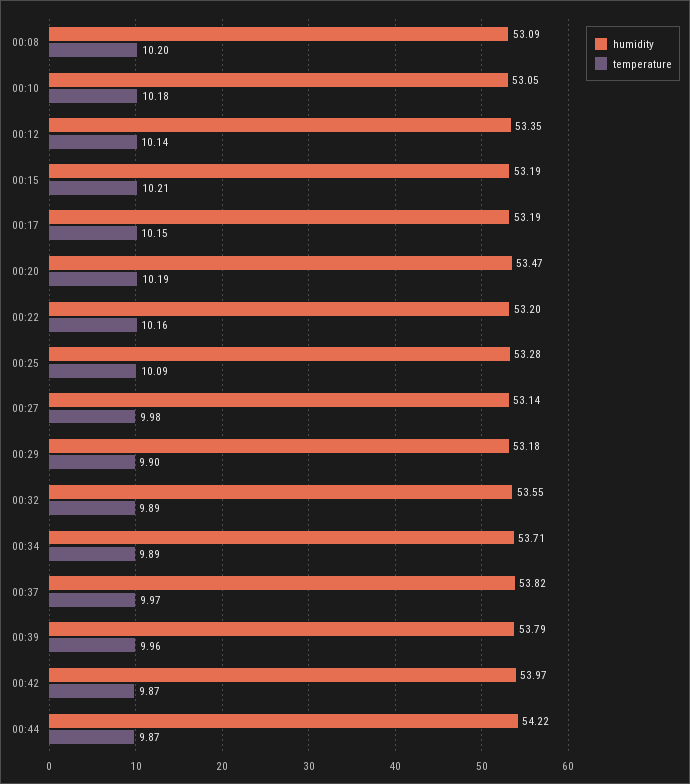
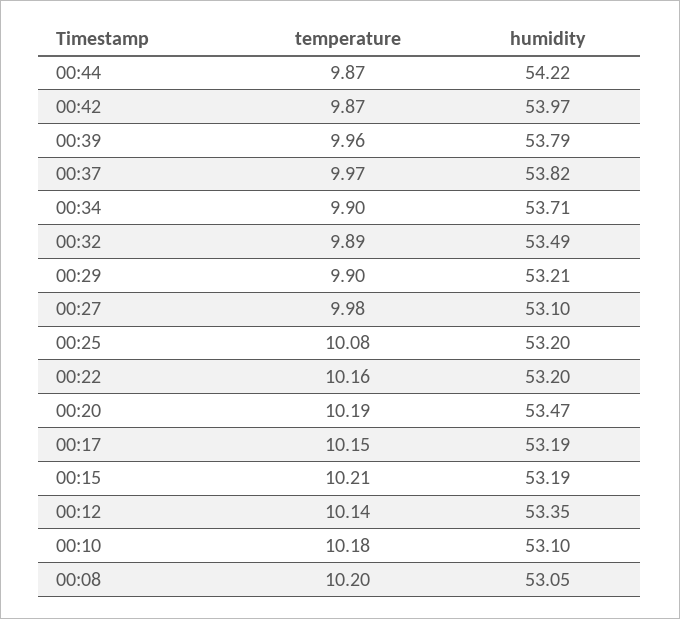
  {
    "humidity": {
-     "00:08": 53.09,
+     "00:08": 53.05,
-     "00:10": 53.05,
+     "00:10": 53.1,
      "00:12": 53.35,
      "00:15": 53.19,
      "00:17": 53.19,
      "00:20": 53.47,
      "00:22": 53.2,
-     "00:25": 53.28,
+     "00:25": 53.2,
-     "00:27": 53.14,
+     "00:27": 53.1,
-     "00:29": 53.18,
+     "00:29": 53.21,
-     "00:32": 53.55,
+     "00:32": 53.49,
      "00:34": 53.71,
      "00:37": 53.82,
      "00:39": 53.79,
      "00:42": 53.97,
      "00:44": 54.22
    },
    "temperature": {
      "00:08": 10.2,
      "00:10": 10.18,
      "00:12": 10.14,
      "00:15": 10.21,
      "00:17": 10.15,
      "00:20": 10.19,
      "00:22": 10.16,
-     "00:25": 10.09,
+     "00:25": 10.08,
      "00:27": 9.98,
      "00:29": 9.9,
      "00:32": 9.89,
-     "00:34": 9.89,
+     "00:34": 9.9,
      "00:37": 9.97,
      "00:39": 9.96,
      "00:42": 9.87,
      "00:44": 9.87
    }
  }

